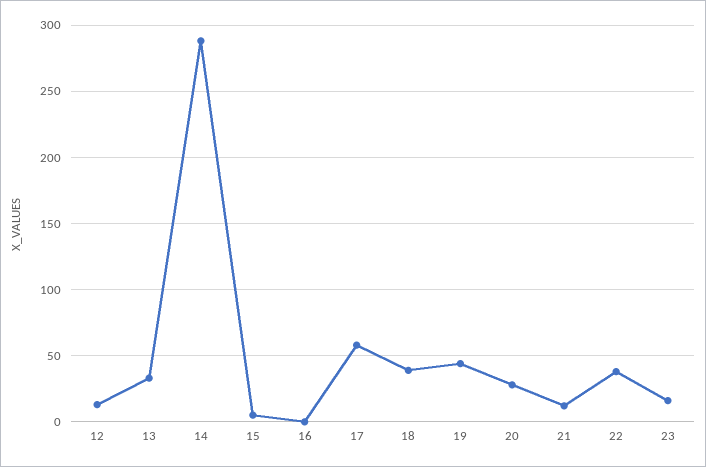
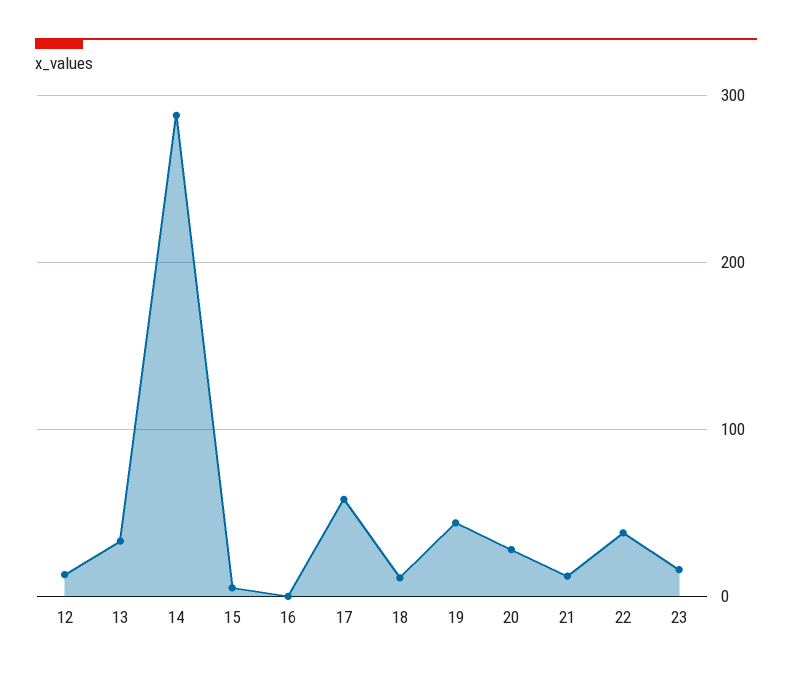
  {
    "12": 15,
    "13": 35,
    "14": 290,
    "15": 5,
    "16": 0,
    "17": 60,
-   "18": 40,
+   "18": 10,
    "19": 45,
    "20": 30,
    "21": 10,
    "22": 40,
    "23": 15
  }

